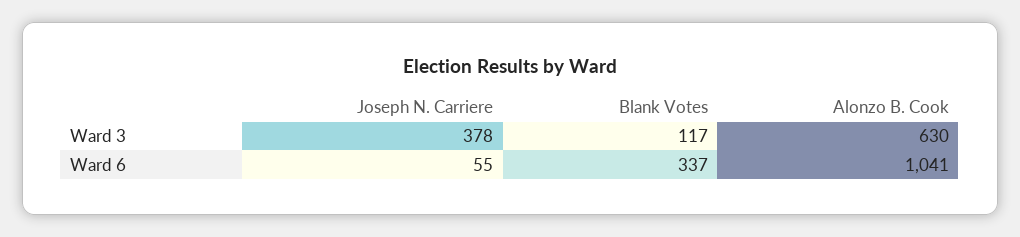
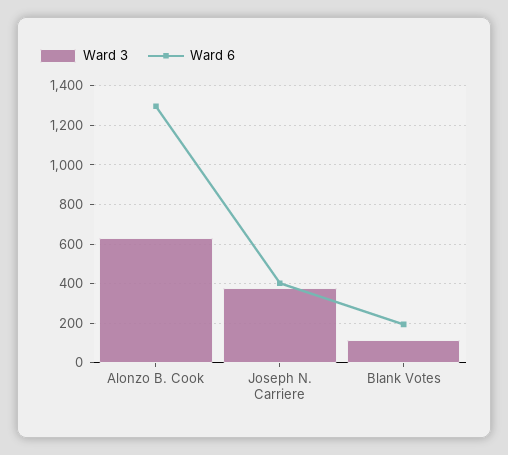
  {
    "Ward 3": {
      "Joseph N. Carriere": 378,
      "Blank Votes": 117,
      "Alonzo B. Cook": 630
    },
    "Ward 6": {
-     "Joseph N. Carriere": 55,
+     "Joseph N. Carriere": 400,
-     "Blank Votes": 337,
+     "Blank Votes": 200,
-     "Alonzo B. Cook": 1041
+     "Alonzo B. Cook": 1300
    }
  }

